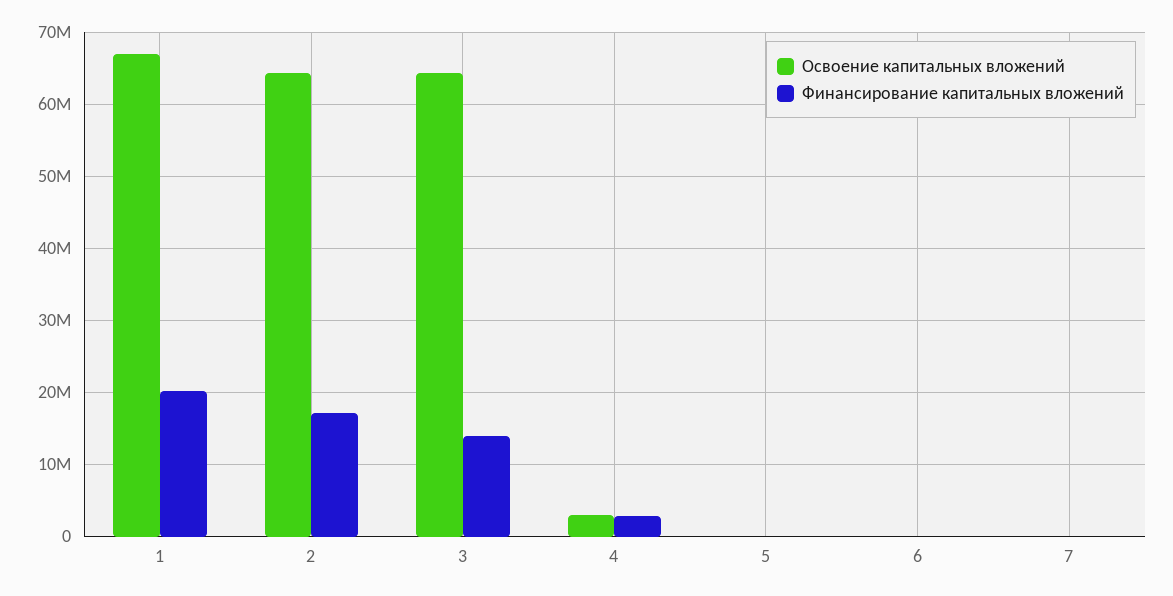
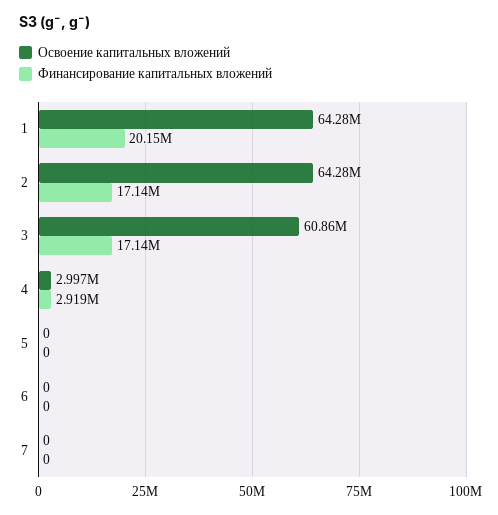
  {
    "Освоение капитальных вложений": {
-     "1": 67000000,
+     "1": 64280000,
      "2": 64280000,
-     "3": 64000000,
+     "3": 60860000,
      "4": 2997000,
      "5": 0,
      "6": 0,
      "7": 0
    },
    "Финансирование капитальных вложений": {
      "1": 20150000,
      "2": 17140000,
-     "3": 14000000,
+     "3": 17140000,
      "4": 2919000,
      "5": 0,
      "6": 0,
      "7": 0
    }
  }

